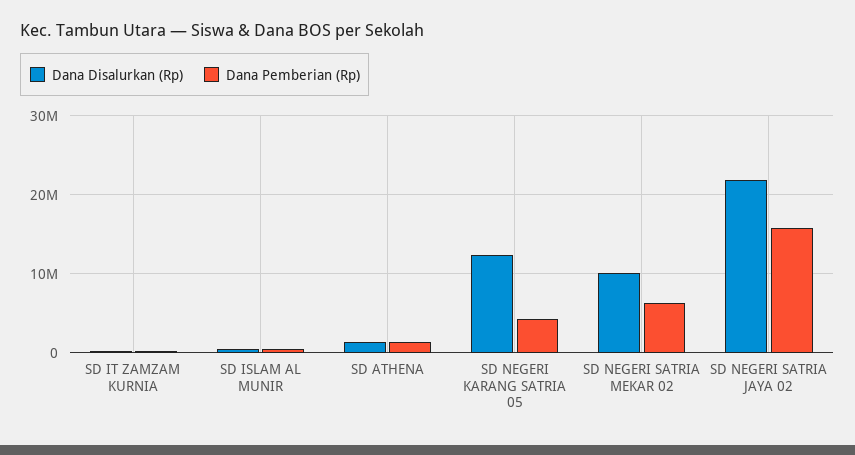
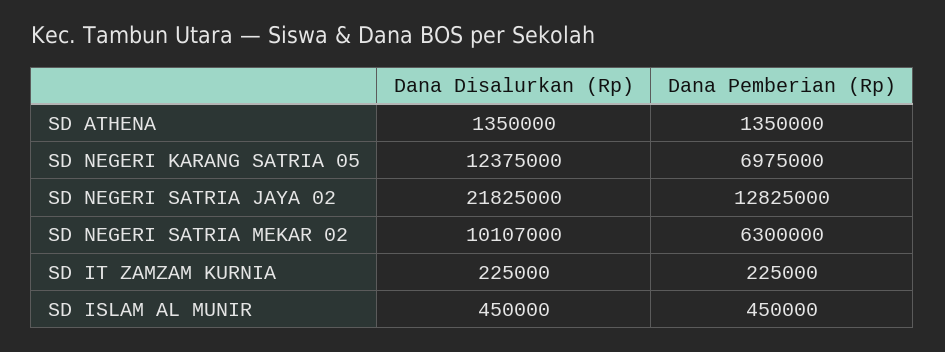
  {
    "Dana Disalurkan (Rp)": {
      "SD IT ZAMZAM KURNIA": 225000,
      "SD ISLAM AL MUNIR": 450000,
      "SD ATHENA": 1350000,
      "SD NEGERI KARANG SATRIA 05": 12375000,
      "SD NEGERI SATRIA MEKAR 02": 10107000,
      "SD NEGERI SATRIA JAYA 02": 21825000
    },
    "Dana Pemberian (Rp)": {
      "SD IT ZAMZAM KURNIA": 225000,
      "SD ISLAM AL MUNIR": 450000,
      "SD ATHENA": 1350000,
-     "SD NEGERI KARANG SATRIA 05": 4000000,
+     "SD NEGERI KARANG SATRIA 05": 6975000,
      "SD NEGERI SATRIA MEKAR 02": 6300000,
-     "SD NEGERI SATRIA JAYA 02": 16000000
+     "SD NEGERI SATRIA JAYA 02": 12825000
    }
  }

